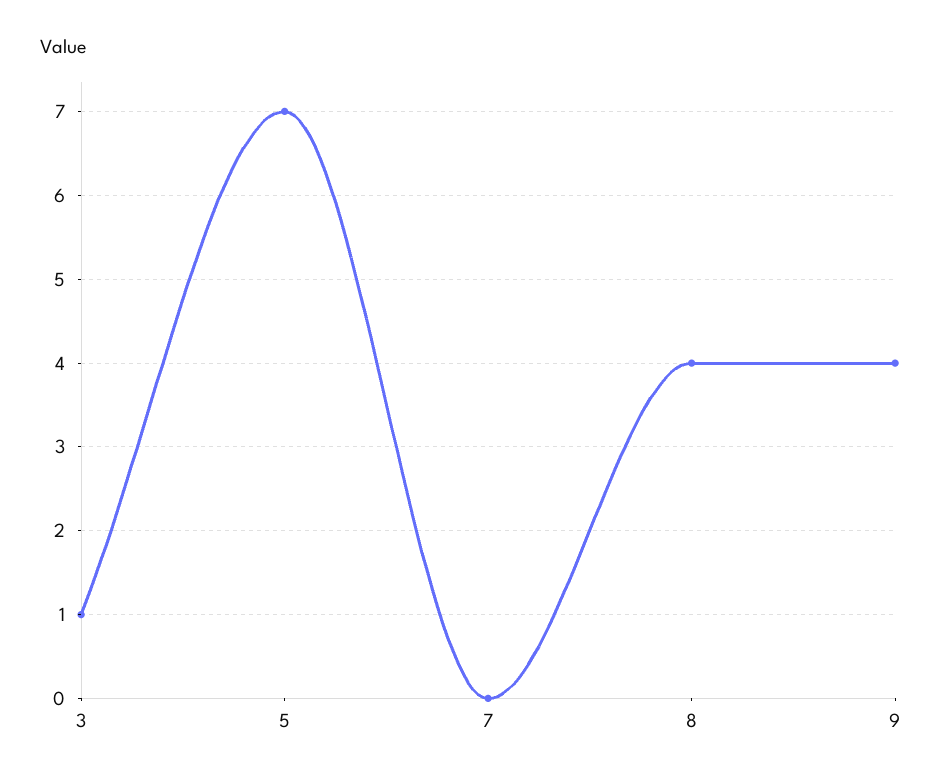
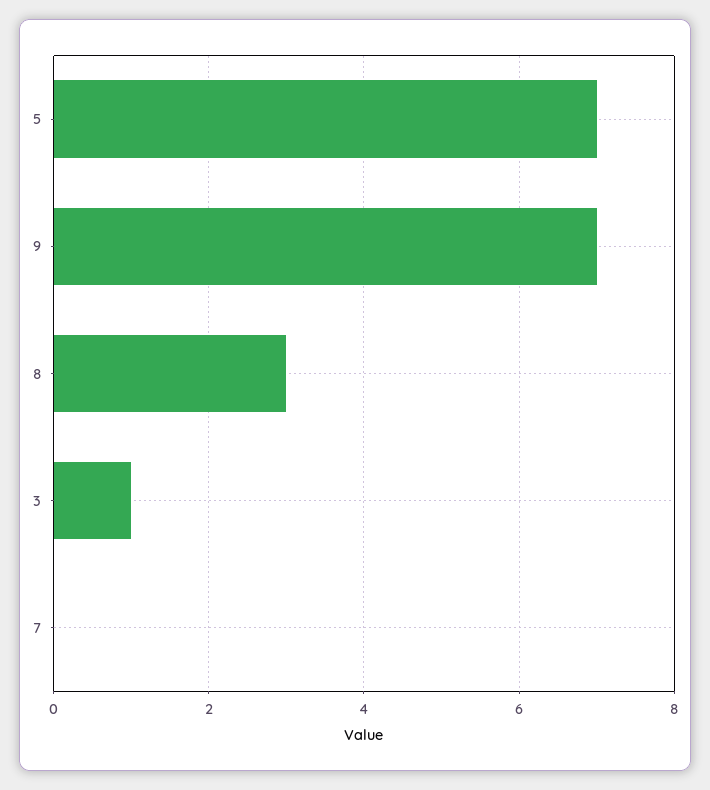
  {
    "3": 1,
    "5": 7,
    "7": 0,
-   "8": 4,
+   "8": 3,
-   "9": 4
+   "9": 7
  }

